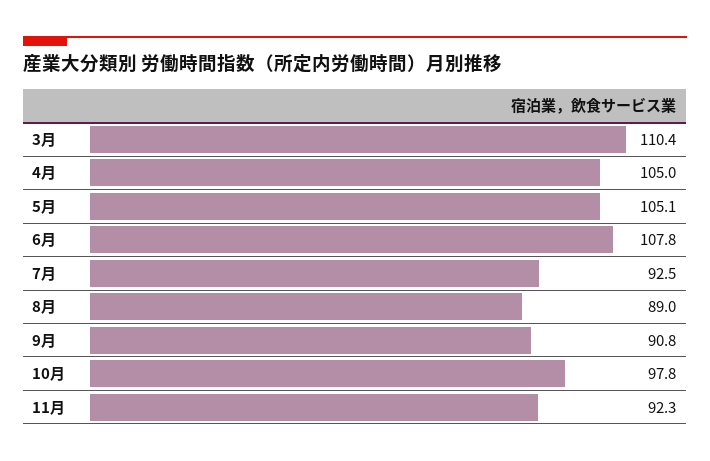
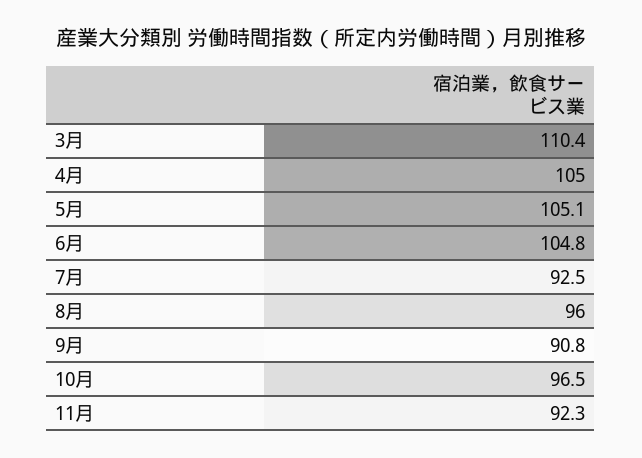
  {
    "3月": 110.4,
    "4月": 105,
    "5月": 105.1,
-   "6月": 107.8,
+   "6月": 104.8,
    "7月": 92.5,
-   "8月": 89,
+   "8月": 96,
    "9月": 90.8,
-   "10月": 97.8,
+   "10月": 96.5,
    "11月": 92.3
  }

